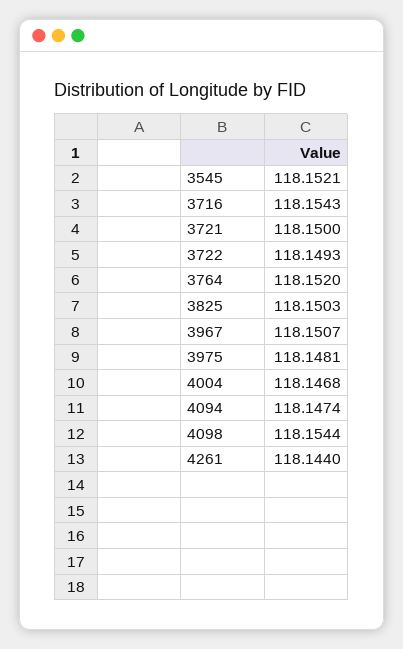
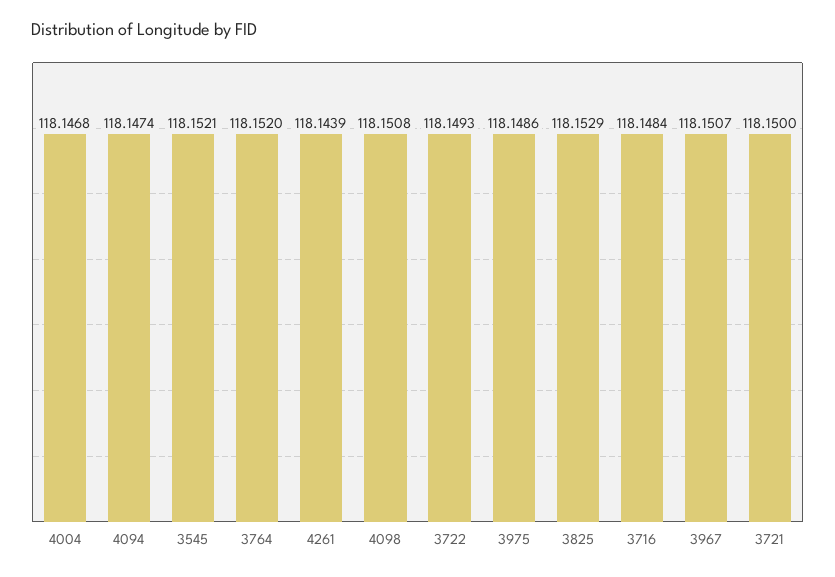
  {
    "3545": 118.1521,
-   "3716": 118.1543,
+   "3716": 118.1484,
    "3721": 118.15,
    "3722": 118.1493,
    "3764": 118.152,
-   "3825": 118.1503,
+   "3825": 118.1529,
    "3967": 118.1507,
-   "3975": 118.1481,
+   "3975": 118.1486,
    "4004": 118.1468,
    "4094": 118.1474,
-   "4098": 118.1544,
+   "4098": 118.1508,
-   "4261": 118.144
+   "4261": 118.1439
  }

